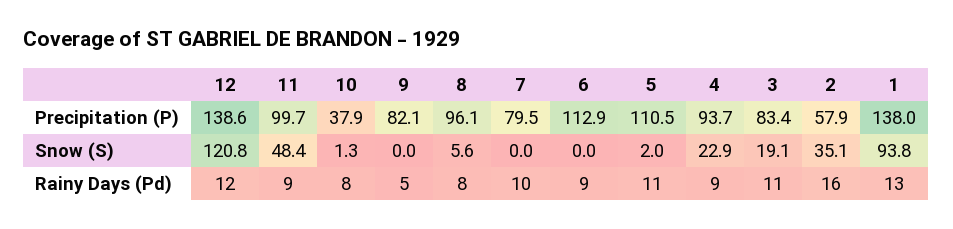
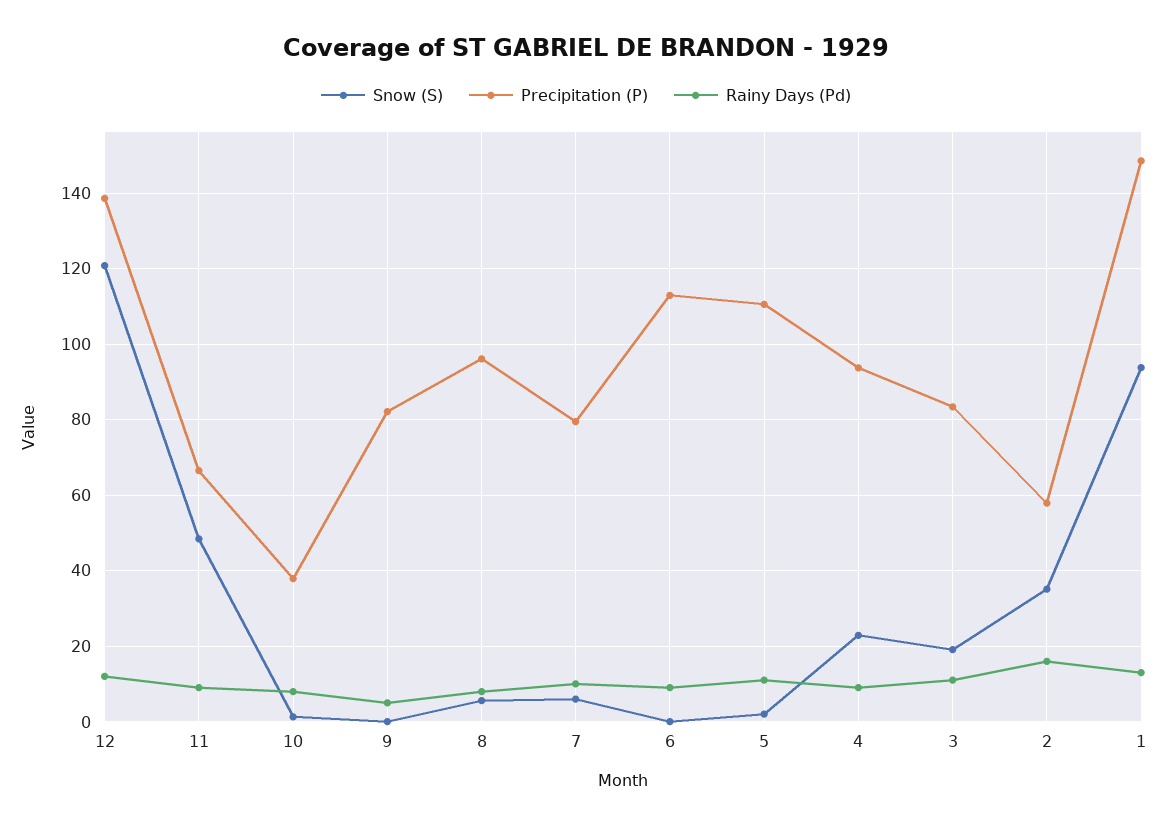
  {
    "Precipitation (P)": {
      "12": 138.6,
-     "11": 99.7,
+     "11": 66,
      "10": 37.9,
      "9": 82.1,
      "8": 96.1,
      "7": 79.5,
      "6": 112.9,
      "5": 110.5,
      "4": 93.7,
      "3": 83.4,
      "2": 57.9,
-     "1": 138
+     "1": 148
    },
    "Snow (S)": {
      "12": 120.8,
      "11": 48.4,
      "10": 1.3,
      "9": 0,
      "8": 5.6,
-     "7": 0,
+     "7": 6,
      "6": 0,
      "5": 2,
      "4": 22.9,
      "3": 19.1,
      "2": 35.1,
      "1": 93.8
    },
    "Rainy Days (Pd)": {
      "12": 12,
      "11": 9,
      "10": 8,
      "9": 5,
      "8": 8,
      "7": 10,
      "6": 9,
      "5": 11,
      "4": 9,
      "3": 11,
      "2": 16,
      "1": 13
    }
  }

